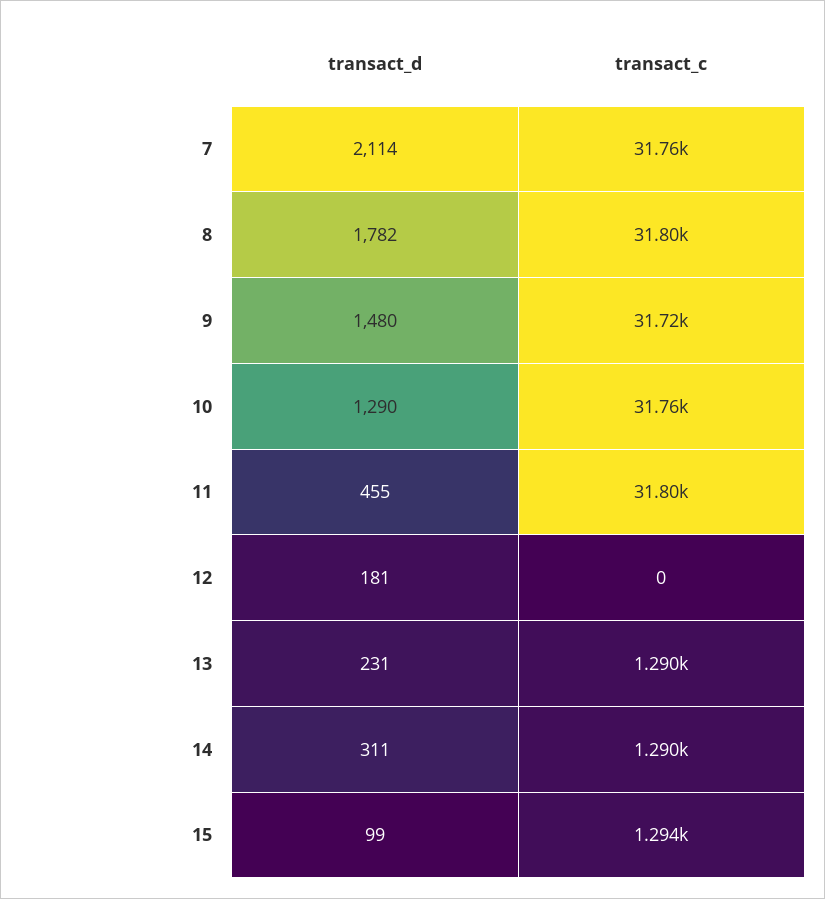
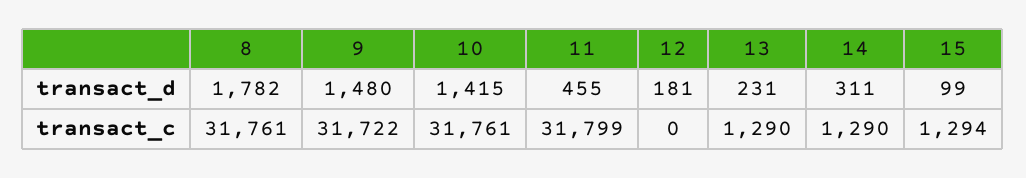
  {
    "transact_d": {
-     "7": 2114,
      "8": 1782,
      "9": 1480,
-     "10": 1290,
+     "10": 1415,
      "11": 455,
      "12": 181,
      "13": 231,
      "14": 311,
      "15": 99
    },
    "transact_c": {
-     "7": 31760,
-     "8": 31800,
+     "8": 31761,
      "9": 31722,
      "10": 31761,
      "11": 31799,
      "12": 0,
      "13": 1290,
      "14": 1290,
      "15": 1294
    }
  }

